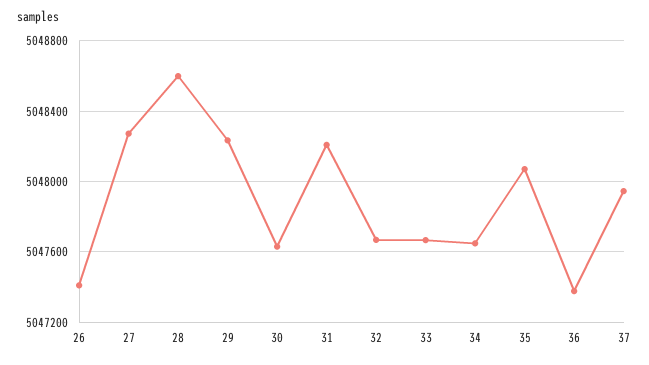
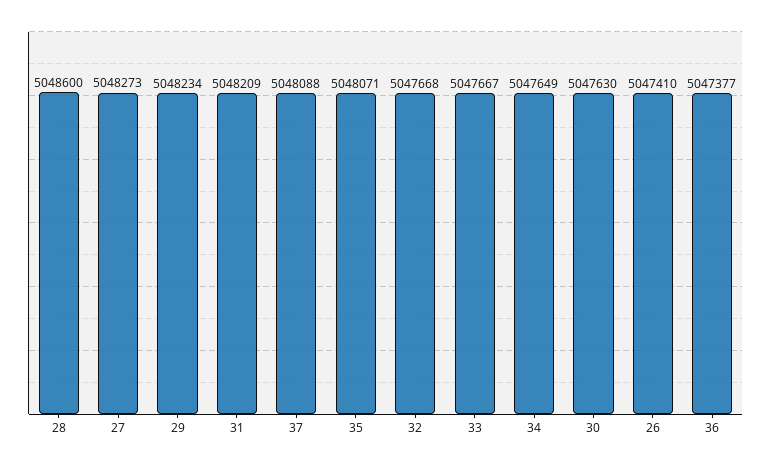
  {
    "26": 5047410,
    "27": 5048273,
    "28": 5048600,
    "29": 5048234,
    "30": 5047630,
    "31": 5048209,
    "32": 5047668,
    "33": 5047667,
    "34": 5047649,
    "35": 5048071,
    "36": 5047377,
-   "37": 5047950
+   "37": 5048088
  }

